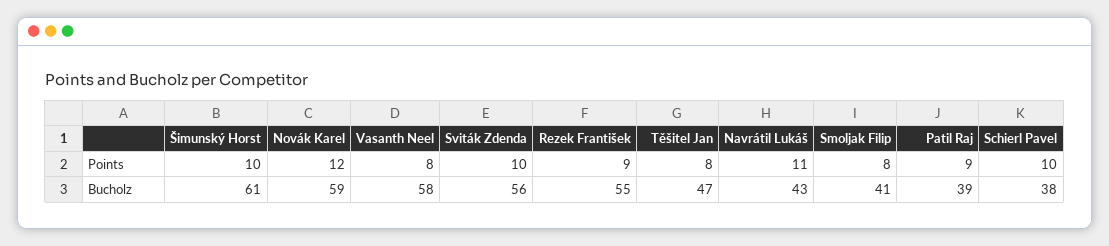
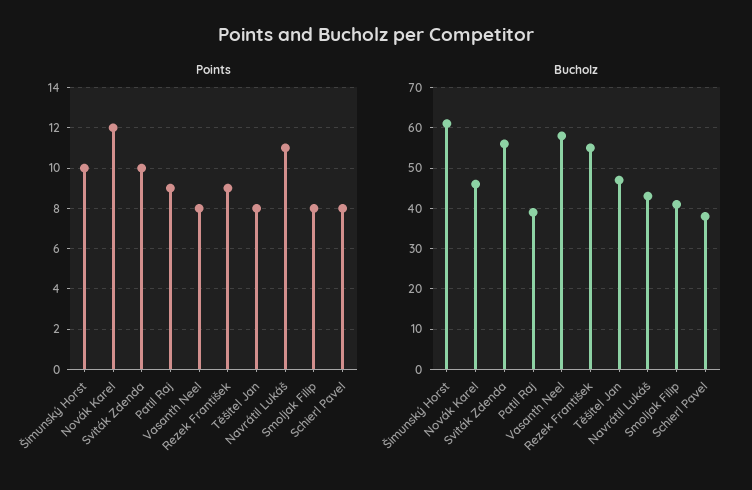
  {
    "Points": {
      "Šimunský Horst": 10,
      "Novák Karel": 12,
      "Vasanth Neel": 8,
      "Sviták Zdenda": 10,
      "Rezek František": 9,
      "Těšitel Jan": 8,
      "Navrátil Lukáš": 11,
      "Smoljak Filip": 8,
      "Patil Raj": 9,
-     "Schierl Pavel": 10
+     "Schierl Pavel": 8
    },
    "Bucholz": {
      "Šimunský Horst": 61,
-     "Novák Karel": 59,
+     "Novák Karel": 45,
      "Vasanth Neel": 58,
      "Sviták Zdenda": 56,
      "Rezek František": 55,
      "Těšitel Jan": 47,
      "Navrátil Lukáš": 43,
      "Smoljak Filip": 41,
      "Patil Raj": 39,
      "Schierl Pavel": 38
    }
  }

